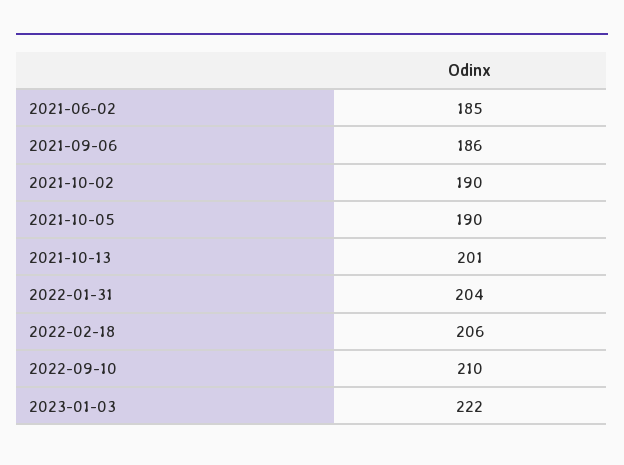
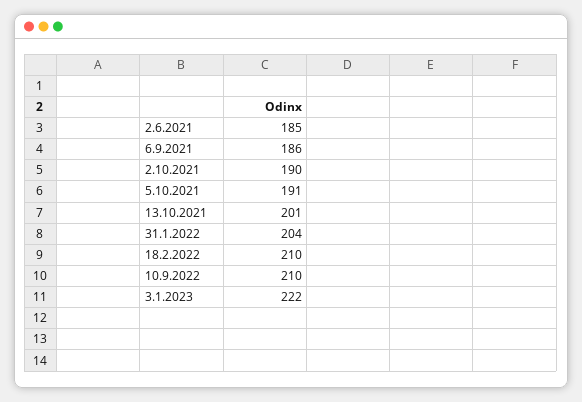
  {
    "2021-06-02": 185,
    "2021-09-06": 186,
    "2021-10-02": 190,
-   "2021-10-05": 190,
+   "2021-10-05": 191,
    "2021-10-13": 201,
    "2022-01-31": 204,
-   "2022-02-18": 206,
+   "2022-02-18": 210,
    "2022-09-10": 210,
    "2023-01-03": 222
  }

